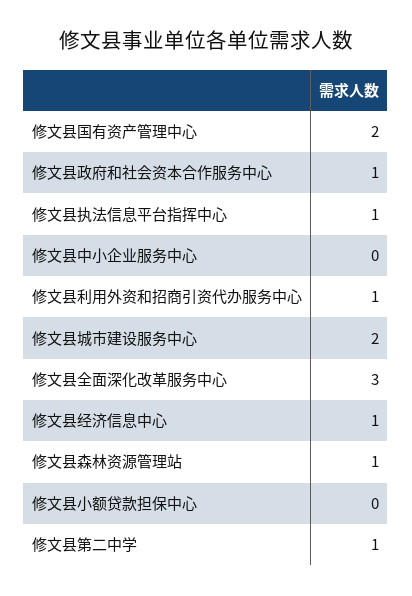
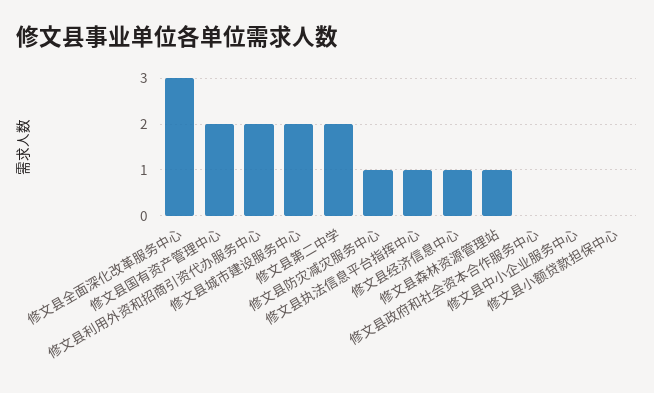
  {
    "修文县国有资产管理中心": 2,
-   "修文县政府和社会资本合作服务中心": 1,
+   "修文县政府和社会资本合作服务中心": 0,
    "修文县执法信息平台指挥中心": 1,
    "修文县中小企业服务中心": 0,
-   "修文县利用外资和招商引资代办服务中心": 1,
+   "修文县利用外资和招商引资代办服务中心": 2,
    "修文县城市建设服务中心": 2,
    "修文县全面深化改革服务中心": 3,
    "修文县经济信息中心": 1,
    "修文县森林资源管理站": 1,
    "修文县小额贷款担保中心": 0,
-   "修文县第二中学": 1
+   "修文县第二中学": 2,
+   "修文县防灾减灾服务中心": 1
  }

